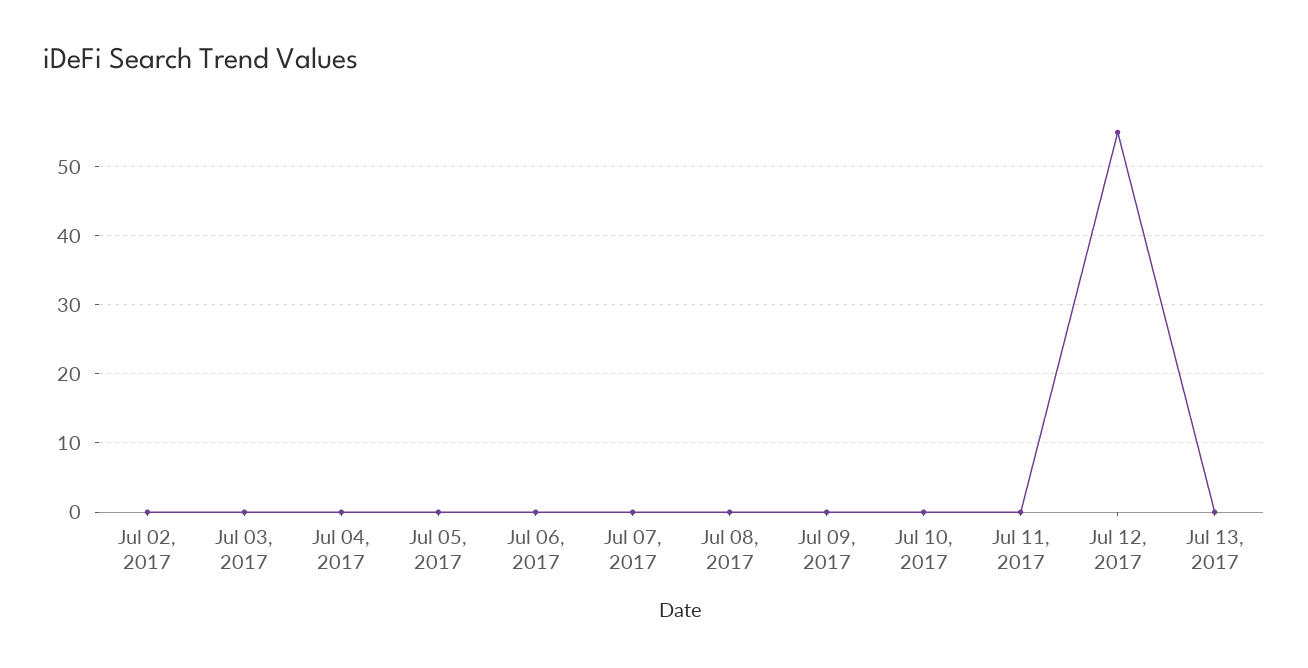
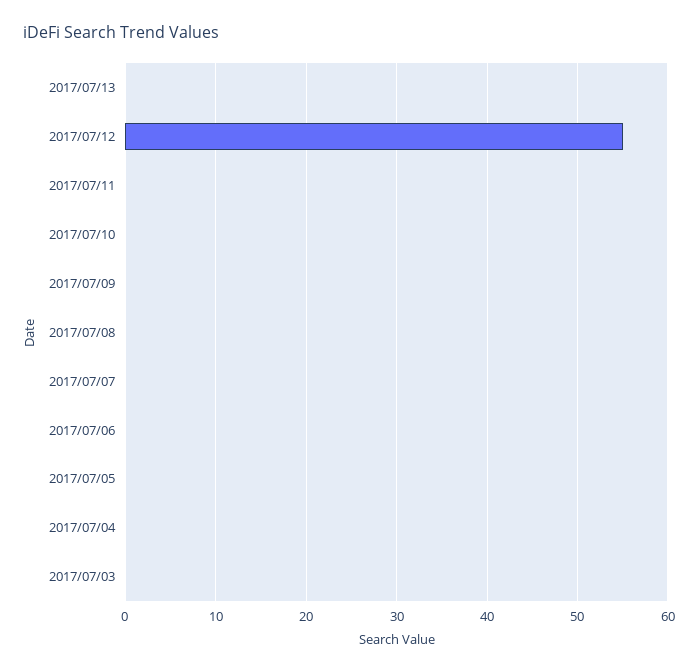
  {
-   "Jul 02, 2017": 0,
    "Jul 03, 2017": 0,
    "Jul 04, 2017": 0,
    "Jul 05, 2017": 0,
    "Jul 06, 2017": 0,
    "Jul 07, 2017": 0,
    "Jul 08, 2017": 0,
    "Jul 09, 2017": 0,
    "Jul 10, 2017": 0,
    "Jul 11, 2017": 0,
    "Jul 12, 2017": 55,
    "Jul 13, 2017": 0
  }

